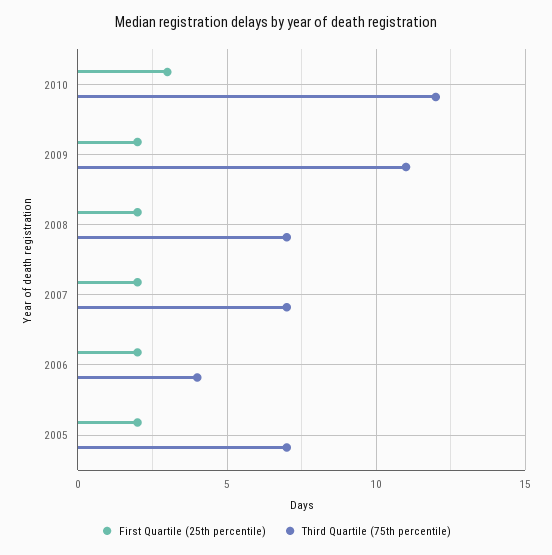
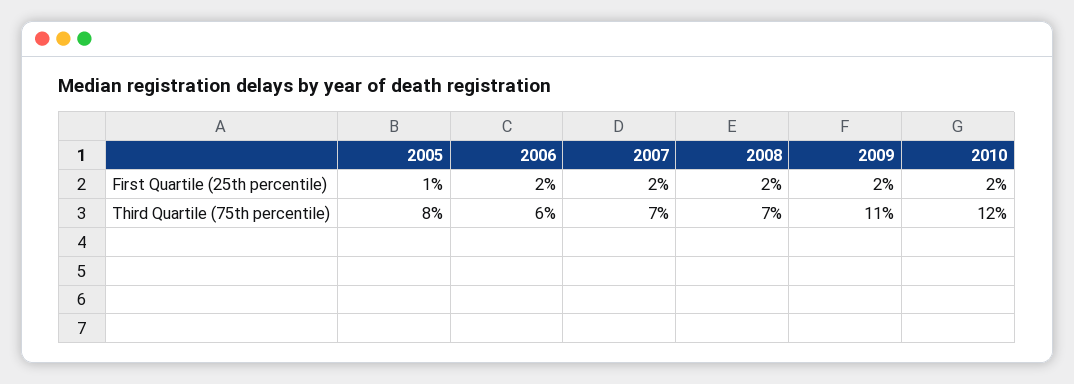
  {
    "First Quartile (25th percentile)": {
-     "2010": 3,
+     "2010": 2,
      "2009": 2,
      "2008": 2,
      "2007": 2,
      "2006": 2,
-     "2005": 2
+     "2005": 1
    },
    "Third Quartile (75th percentile)": {
      "2010": 12,
      "2009": 11,
      "2008": 7,
      "2007": 7,
-     "2006": 4,
+     "2006": 6,
-     "2005": 7
+     "2005": 8
    }
  }

